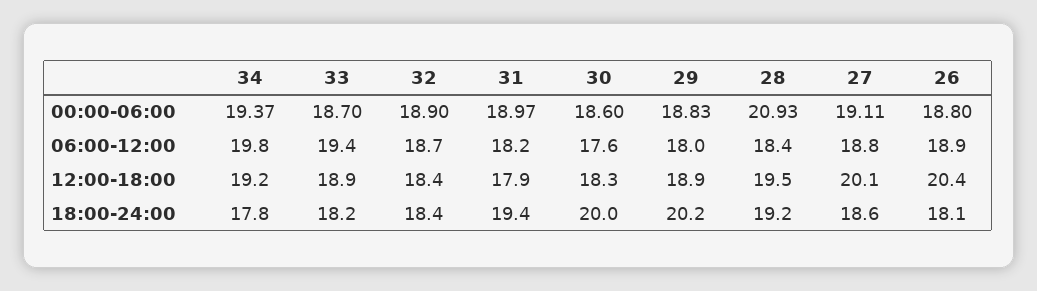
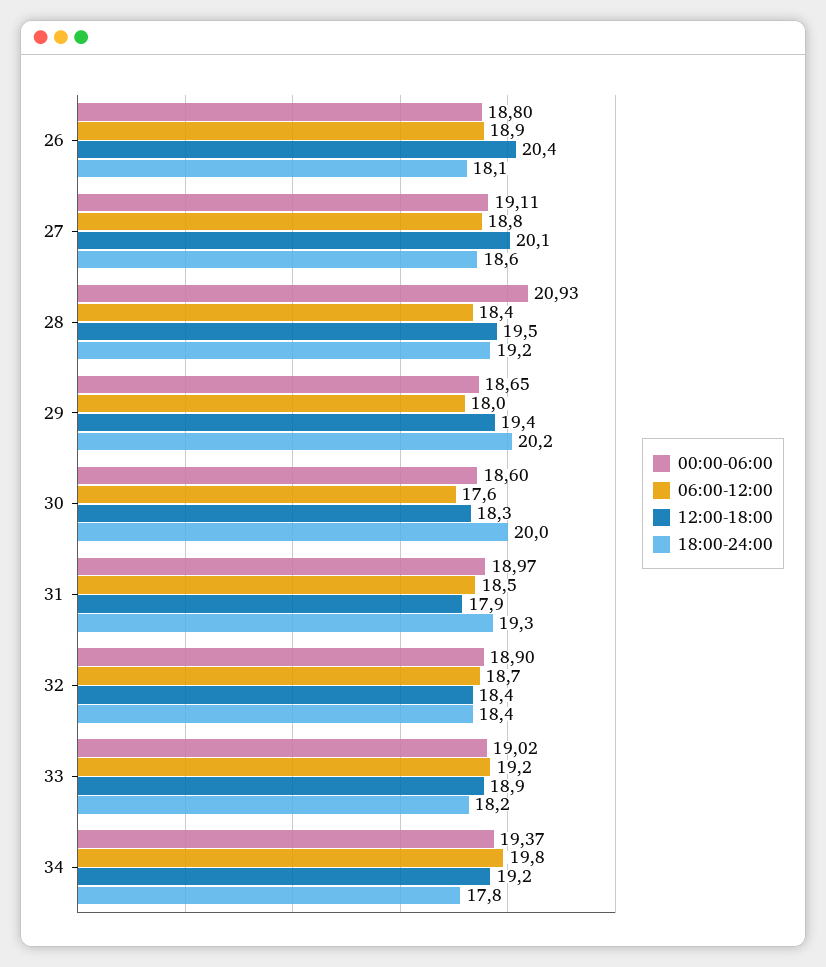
  {
    "00:00-06:00": {
      "34": 19.37,
-     "33": 18.7,
+     "33": 19.02,
      "32": 18.9,
      "31": 18.97,
      "30": 18.6,
-     "29": 18.83,
+     "29": 18.65,
      "28": 20.93,
      "27": 19.11,
      "26": 18.8
    },
    "06:00-12:00": {
      "34": 19.8,
-     "33": 19.4,
+     "33": 19.2,
      "32": 18.7,
-     "31": 18.2,
+     "31": 18.5,
      "30": 17.6,
      "29": 18,
      "28": 18.4,
      "27": 18.8,
      "26": 18.9
    },
    "12:00-18:00": {
      "34": 19.2,
      "33": 18.9,
      "32": 18.4,
      "31": 17.9,
      "30": 18.3,
-     "29": 18.9,
+     "29": 19.4,
      "28": 19.5,
      "27": 20.1,
      "26": 20.4
    },
    "18:00-24:00": {
      "34": 17.8,
      "33": 18.2,
      "32": 18.4,
-     "31": 19.4,
+     "31": 19.3,
      "30": 20,
      "29": 20.2,
      "28": 19.2,
      "27": 18.6,
      "26": 18.1
    }
  }

